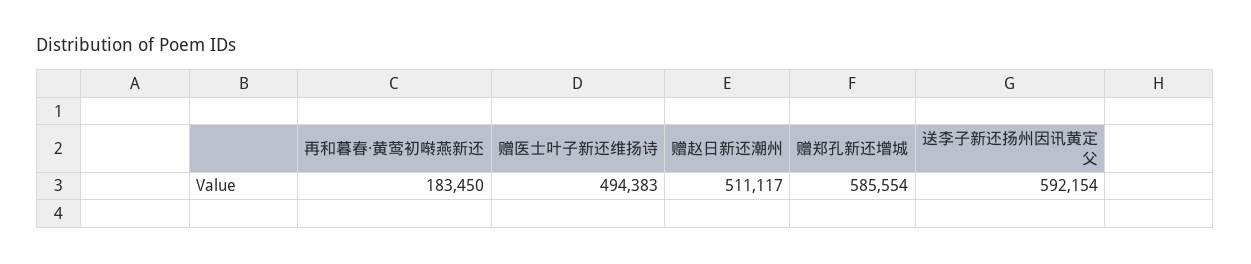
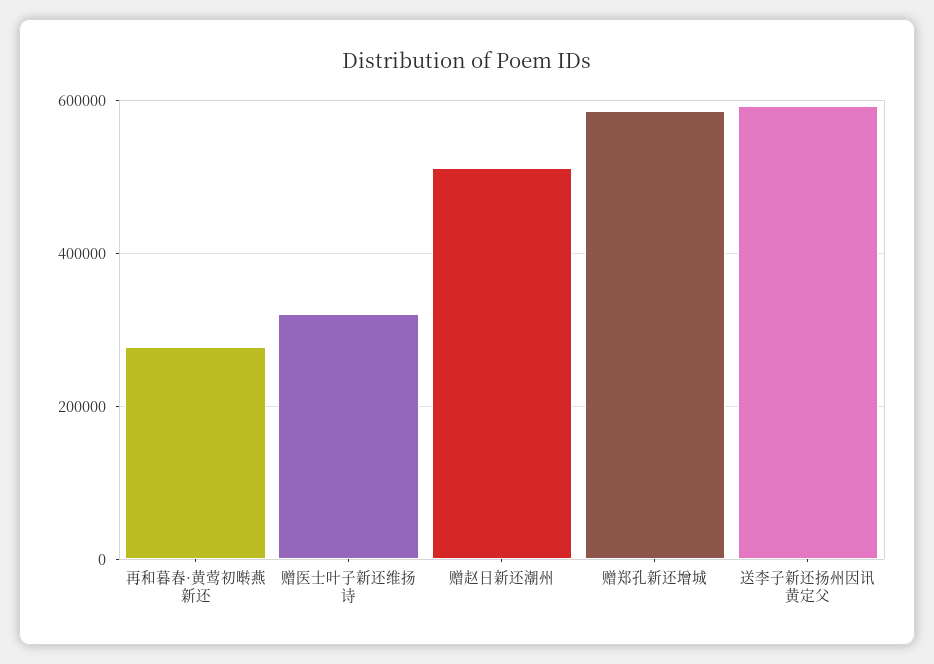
  {
-   "再和暮春·黄莺初啭燕新还": 183450,
+   "再和暮春·黄莺初啭燕新还": 280000,
-   "赠医士叶子新还维扬诗": 494383,
+   "赠医士叶子新还维扬诗": 320000,
    "赠赵日新还潮州": 511117,
    "赠郑孔新还增城": 585554,
    "送李子新还扬州因讯黄定父": 592154
  }

